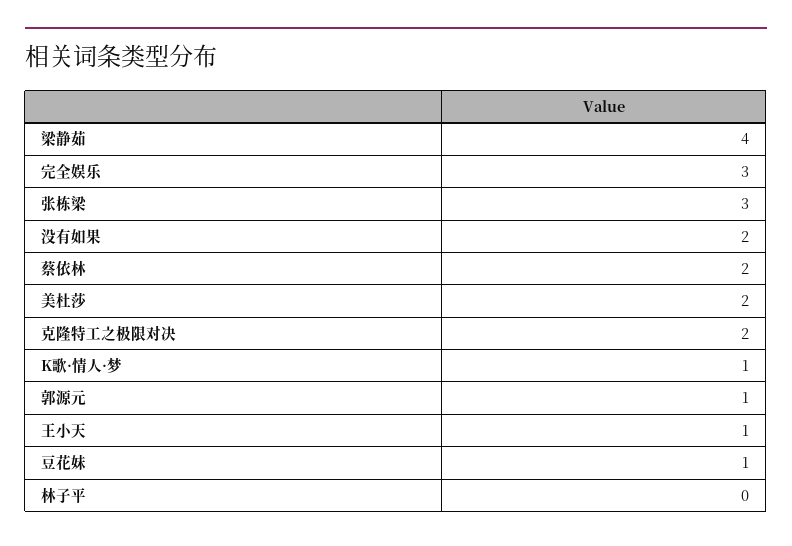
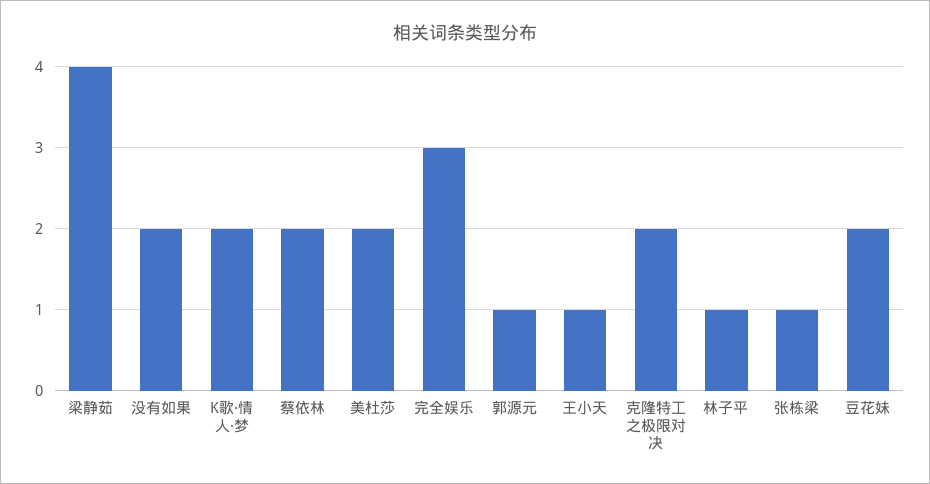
  {
    "梁静茹": 4,
    "完全娱乐": 3,
-   "张栋梁": 3,
+   "张栋梁": 1,
    "没有如果": 2,
    "蔡依林": 2,
    "美杜莎": 2,
    "克隆特工之极限对决": 2,
-   "K歌·情人·梦": 1,
+   "K歌·情人·梦": 2,
    "郭源元": 1,
    "王小天": 1,
-   "豆花妹": 1,
+   "豆花妹": 2,
-   "林子平": 0
+   "林子平": 1
  }

